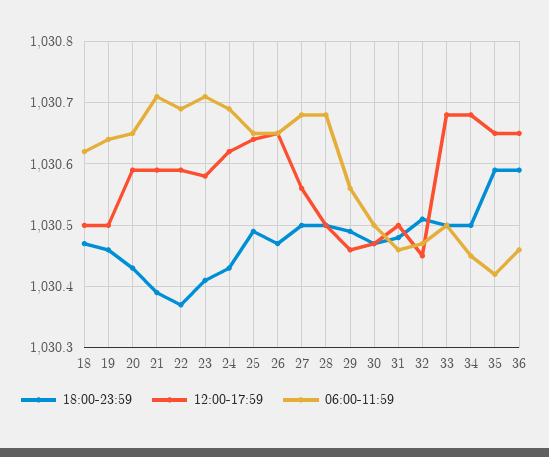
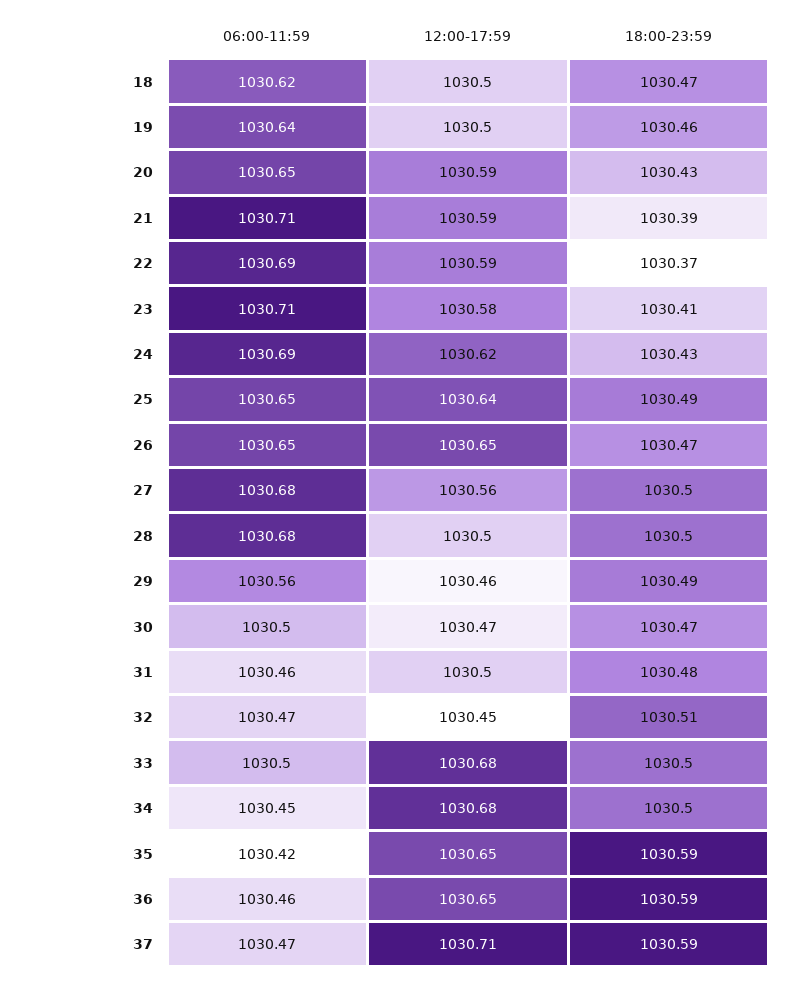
  {
    "18:00-23:59": {
      "18": 1030.47,
      "19": 1030.46,
      "20": 1030.43,
      "21": 1030.39,
      "22": 1030.37,
      "23": 1030.41,
      "24": 1030.43,
      "25": 1030.49,
      "26": 1030.47,
      "27": 1030.5,
      "28": 1030.5,
      "29": 1030.49,
      "30": 1030.47,
      "31": 1030.48,
      "32": 1030.51,
      "33": 1030.5,
      "34": 1030.5,
      "35": 1030.59,
-     "36": 1030.59
+     "36": 1030.59,
+     "37": 1030.59
    },
    "12:00-17:59": {
      "18": 1030.5,
      "19": 1030.5,
      "20": 1030.59,
      "21": 1030.59,
      "22": 1030.59,
      "23": 1030.58,
      "24": 1030.62,
      "25": 1030.64,
      "26": 1030.65,
      "27": 1030.56,
      "28": 1030.5,
      "29": 1030.46,
      "30": 1030.47,
      "31": 1030.5,
      "32": 1030.45,
      "33": 1030.68,
      "34": 1030.68,
      "35": 1030.65,
-     "36": 1030.65
+     "36": 1030.65,
+     "37": 1030.71
    },
    "06:00-11:59": {
      "18": 1030.62,
      "19": 1030.64,
      "20": 1030.65,
      "21": 1030.71,
      "22": 1030.69,
      "23": 1030.71,
      "24": 1030.69,
      "25": 1030.65,
      "26": 1030.65,
      "27": 1030.68,
      "28": 1030.68,
      "29": 1030.56,
      "30": 1030.5,
      "31": 1030.46,
      "32": 1030.47,
      "33": 1030.5,
      "34": 1030.45,
      "35": 1030.42,
-     "36": 1030.46
+     "36": 1030.46,
+     "37": 1030.47
    }
  }

